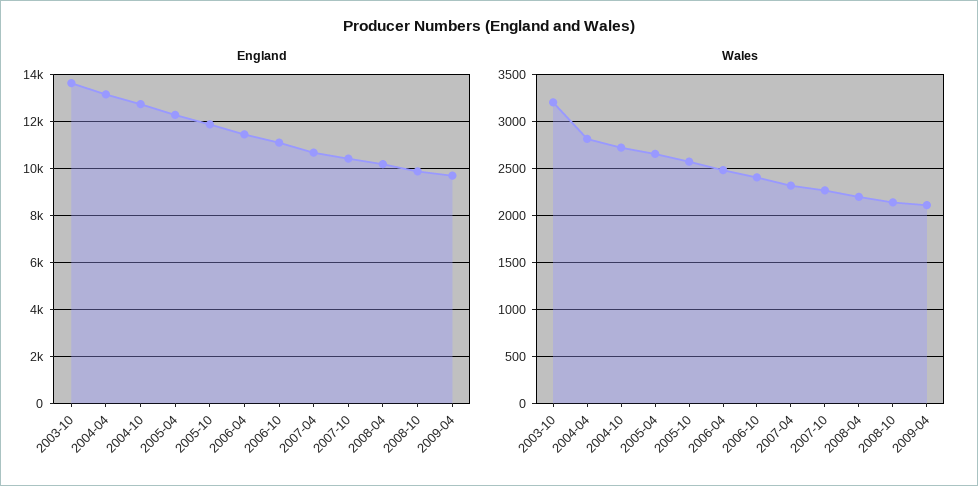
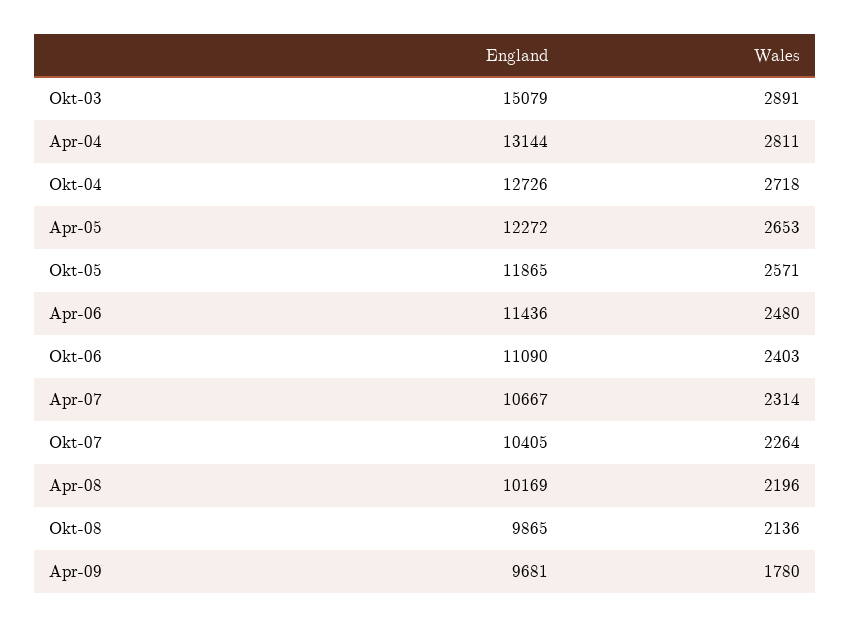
  {
    "England": {
-     "2003-10": 13500,
+     "2003-10": 15079,
      "2004-04": 13144,
      "2004-10": 12726,
      "2005-04": 12272,
      "2005-10": 11865,
      "2006-04": 11436,
      "2006-10": 11090,
      "2007-04": 10667,
      "2007-10": 10405,
      "2008-04": 10169,
      "2008-10": 9865,
      "2009-04": 9681
    },
    "Wales": {
-     "2003-10": 3200,
+     "2003-10": 2891,
      "2004-04": 2811,
      "2004-10": 2718,
      "2005-04": 2653,
      "2005-10": 2571,
      "2006-04": 2480,
      "2006-10": 2403,
      "2007-04": 2314,
      "2007-10": 2264,
      "2008-04": 2196,
      "2008-10": 2136,
-     "2009-04": 2100
+     "2009-04": 1780
    }
  }

